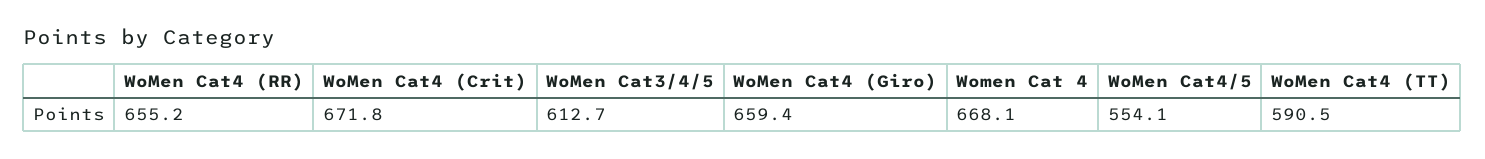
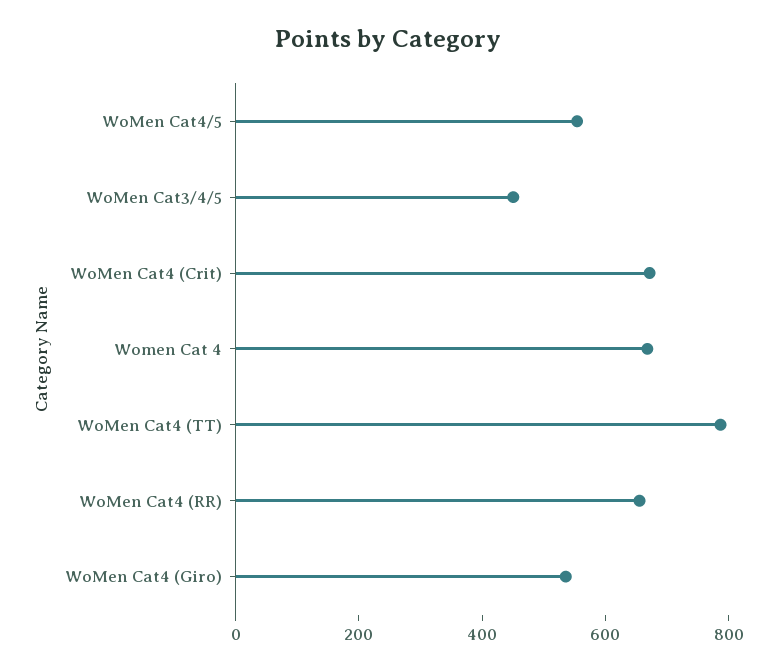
  {
    "WoMen Cat4 (RR)": 655.2,
    "WoMen Cat4 (Crit)": 671.8,
-   "WoMen Cat3/4/5": 612.7,
+   "WoMen Cat3/4/5": 450,
-   "WoMen Cat4 (Giro)": 659.4,
+   "WoMen Cat4 (Giro)": 550,
    "Women Cat 4": 668.1,
    "WoMen Cat4/5": 554.1,
-   "WoMen Cat4 (TT)": 590.5
+   "WoMen Cat4 (TT)": 800
  }

